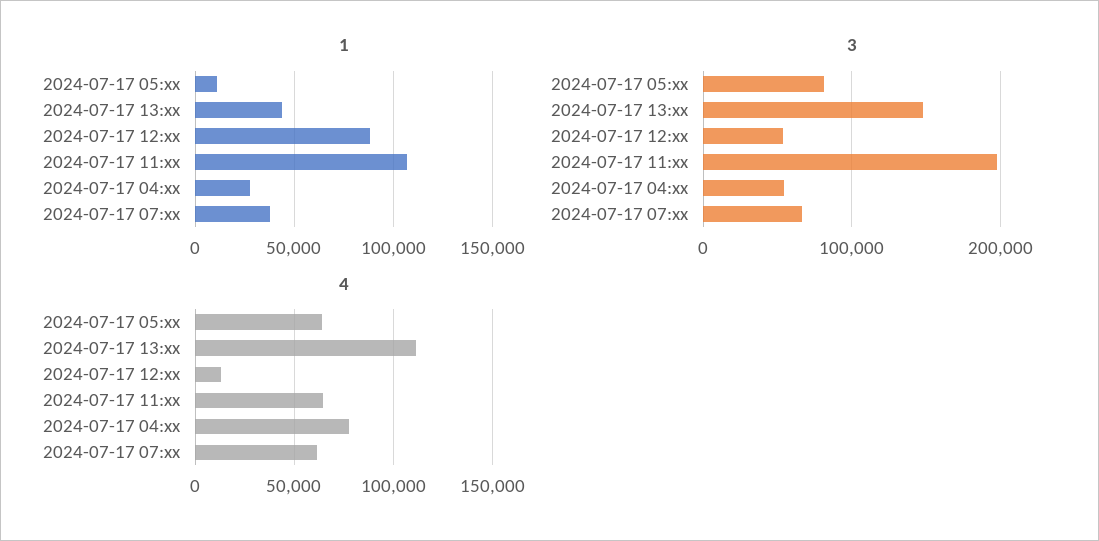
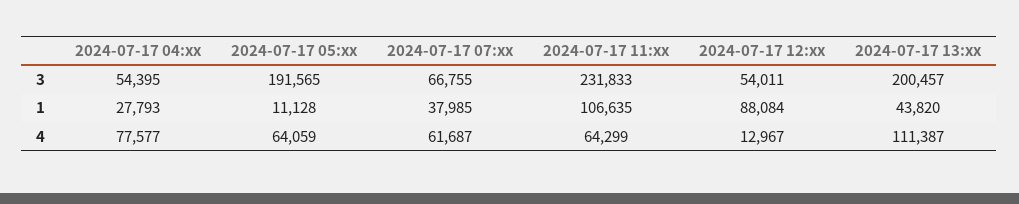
  {
    "1": {
      "2024-07-17 05:xx": 11128,
      "2024-07-17 13:xx": 43820,
      "2024-07-17 12:xx": 88084,
      "2024-07-17 11:xx": 106635,
      "2024-07-17 04:xx": 27793,
      "2024-07-17 07:xx": 37985
    },
    "3": {
-     "2024-07-17 05:xx": 80000,
+     "2024-07-17 05:xx": 191565,
-     "2024-07-17 13:xx": 150000,
+     "2024-07-17 13:xx": 200457,
      "2024-07-17 12:xx": 54011,
-     "2024-07-17 11:xx": 200000,
+     "2024-07-17 11:xx": 231833,
      "2024-07-17 04:xx": 54395,
      "2024-07-17 07:xx": 66755
    },
    "4": {
      "2024-07-17 05:xx": 64059,
      "2024-07-17 13:xx": 111387,
      "2024-07-17 12:xx": 12967,
      "2024-07-17 11:xx": 64299,
      "2024-07-17 04:xx": 77577,
      "2024-07-17 07:xx": 61687
    }
  }

